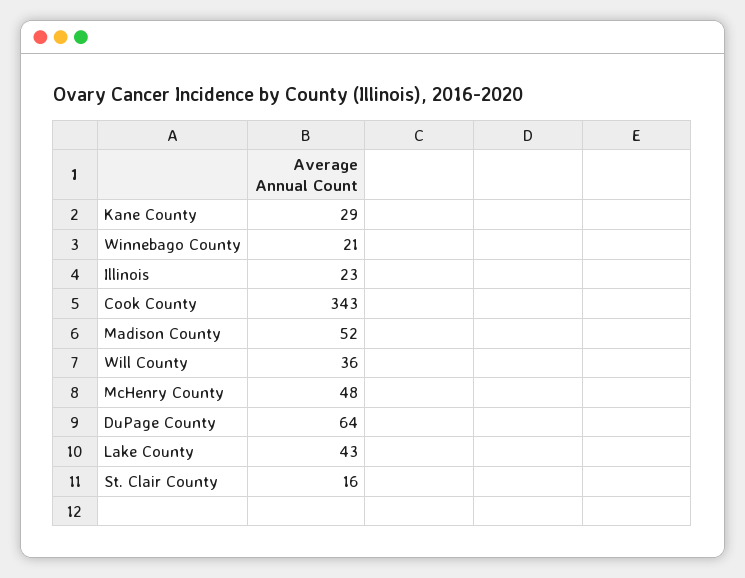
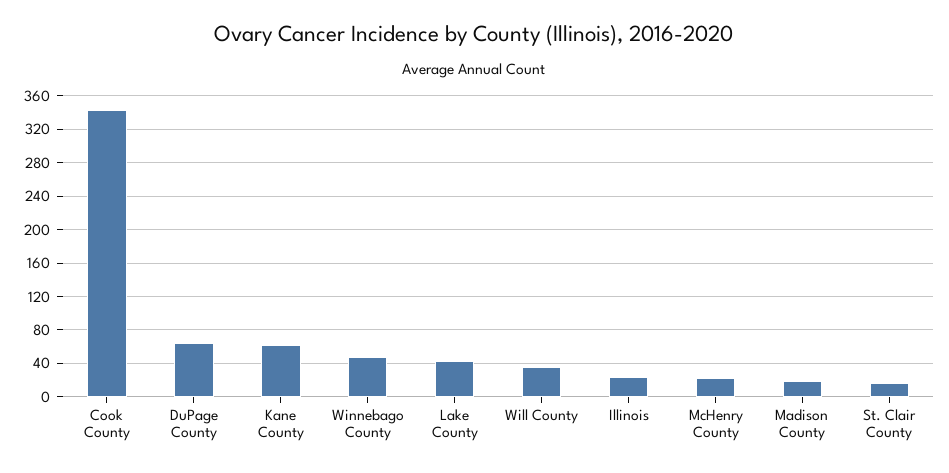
  {
-   "Kane County": 29,
+   "Kane County": 60,
-   "Winnebago County": 21,
+   "Winnebago County": 50,
    "Illinois": 23,
    "Cook County": 343,
-   "Madison County": 52,
+   "Madison County": 20,
    "Will County": 36,
-   "McHenry County": 48,
+   "McHenry County": 20,
    "DuPage County": 64,
    "Lake County": 43,
    "St. Clair County": 16
  }

